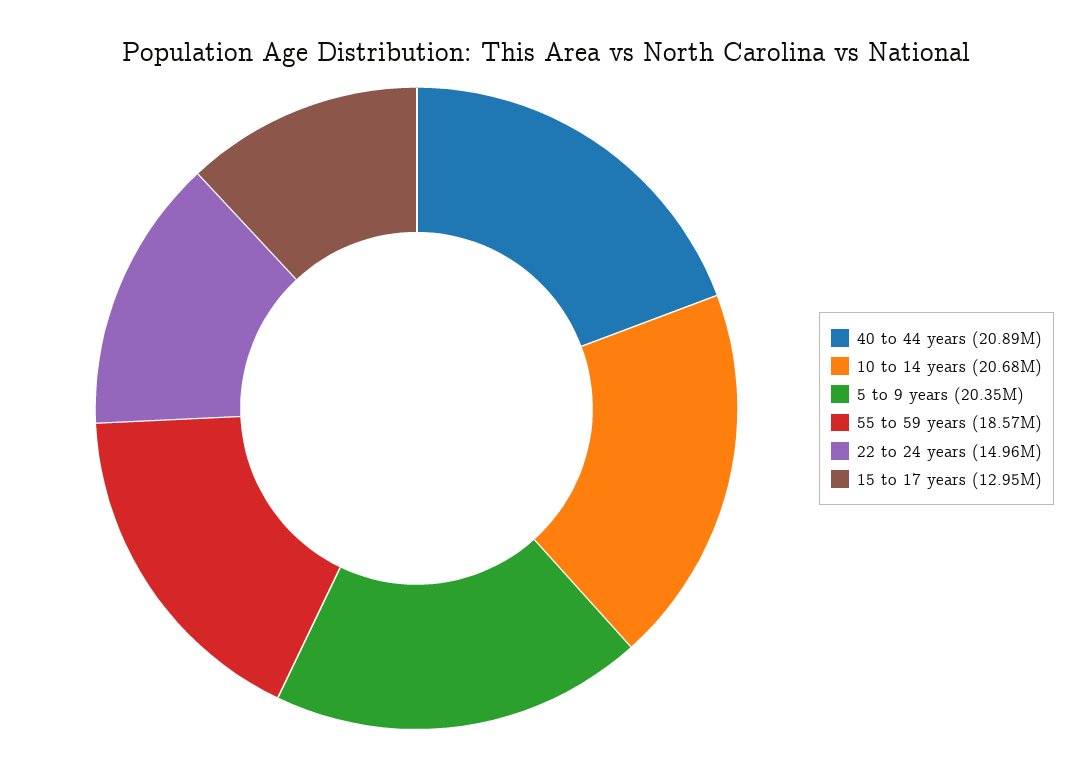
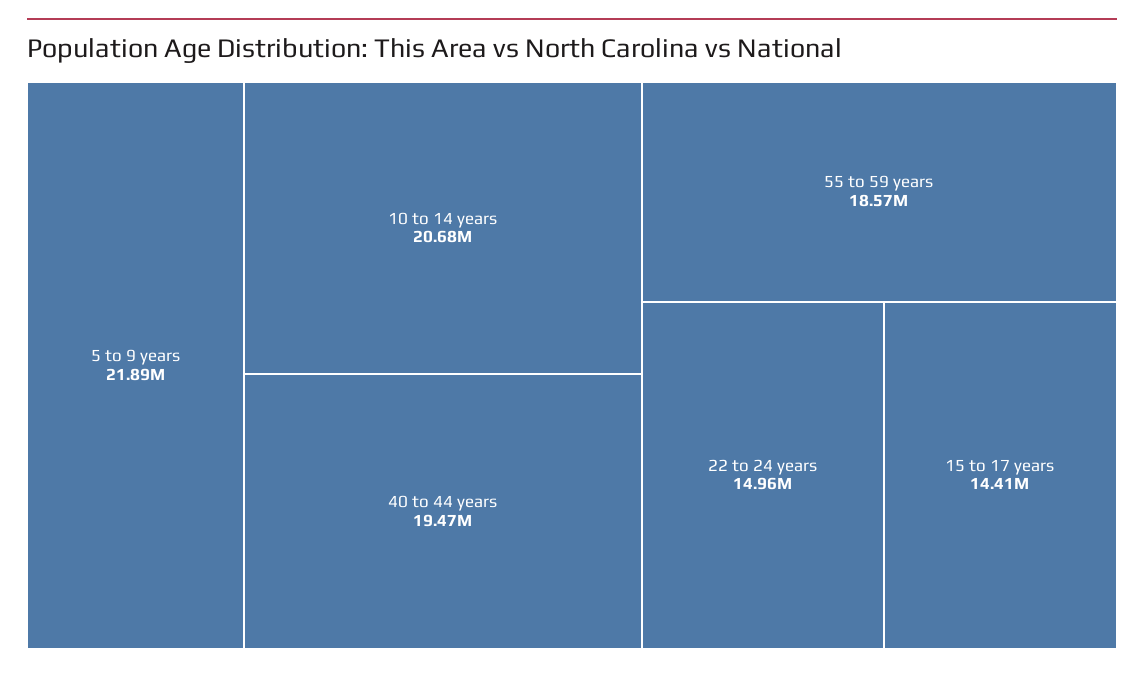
  {
-   "40 to 44 years": 20890000,
+   "40 to 44 years": 19470000,
    "10 to 14 years": 20680000,
-   "5 to 9 years": 20350000,
+   "5 to 9 years": 21890000,
    "55 to 59 years": 18570000,
    "22 to 24 years": 14960000,
-   "15 to 17 years": 12950000
+   "15 to 17 years": 14410000
  }

